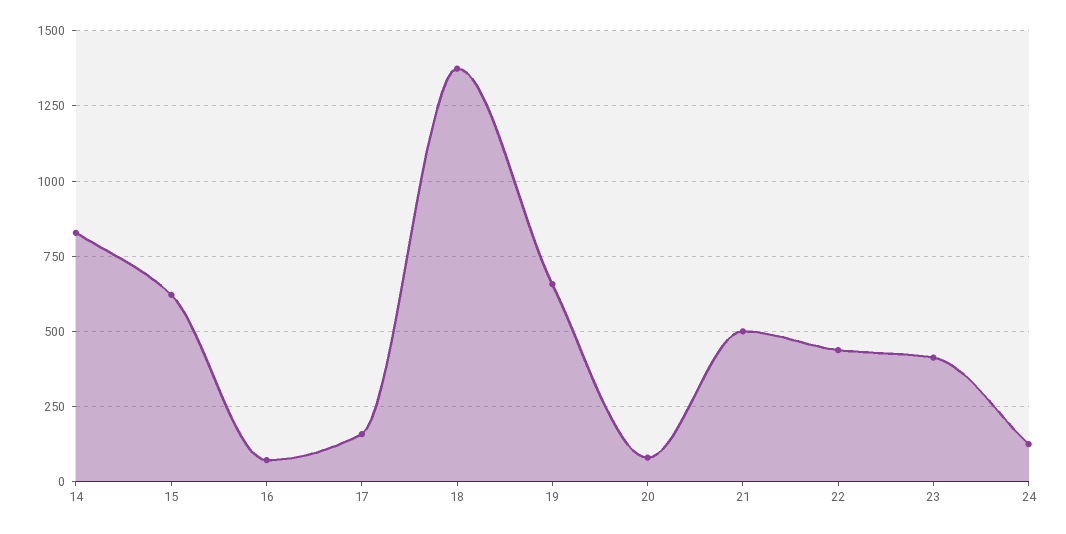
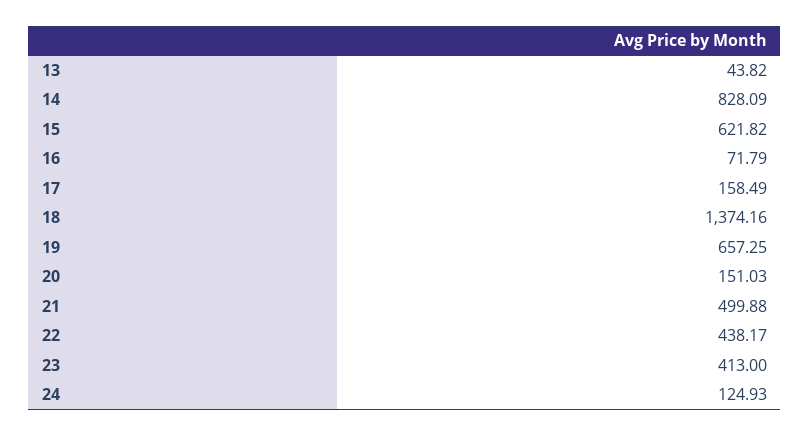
  {
    "14": 828.09,
    "15": 621.82,
    "16": 71.79,
    "17": 158.49,
    "18": 1374.16,
    "19": 657.25,
-   "20": 75,
+   "20": 151.03,
    "21": 499.88,
    "22": 438.17,
    "23": 413,
-   "24": 124.93
+   "24": 124.93,
+   "13": 43.82
  }

